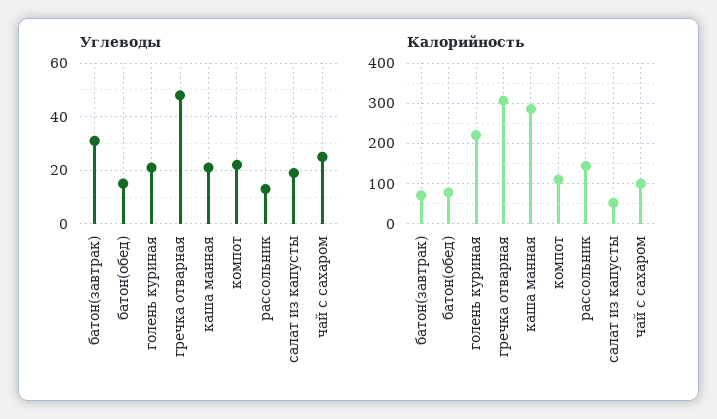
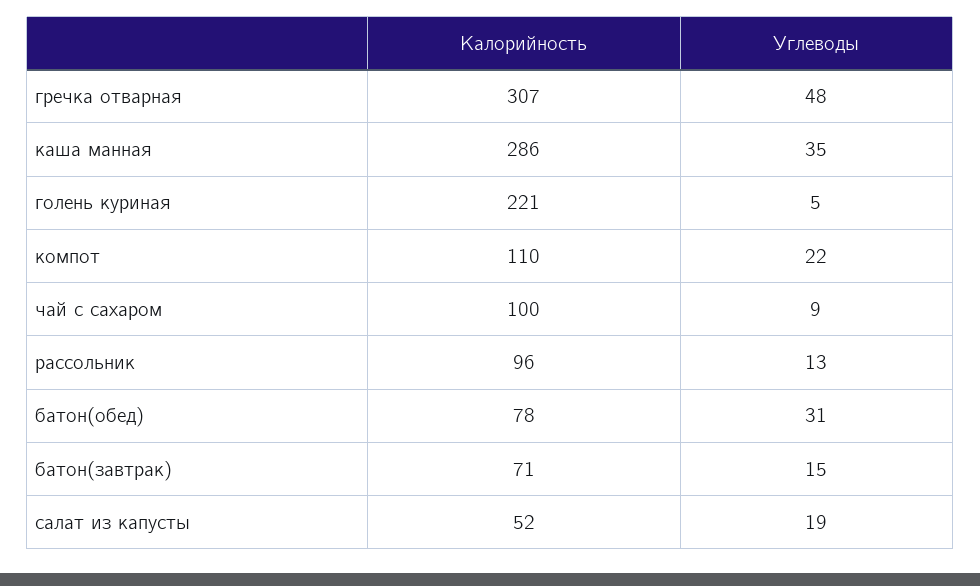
  {
    "Углеводы": {
-     "батон(завтрак)": 30,
+     "батон(завтрак)": 15,
-     "батон(обед)": 15,
+     "батон(обед)": 31,
-     "голень куриная": 20,
+     "голень куриная": 5,
      "гречка отварная": 48,
-     "каша манная": 20,
+     "каша манная": 35,
      "компот": 22,
      "рассольник": 13,
      "салат из капусты": 19,
-     "чай с сахаром": 25
+     "чай с сахаром": 9
    },
    "Калорийность": {
      "батон(завтрак)": 71,
      "батон(обед)": 78,
      "голень куриная": 221,
      "гречка отварная": 307,
      "каша манная": 286,
      "компот": 110,
-     "рассольник": 140,
+     "рассольник": 96,
      "салат из капусты": 52,
      "чай с сахаром": 100
    }
  }

